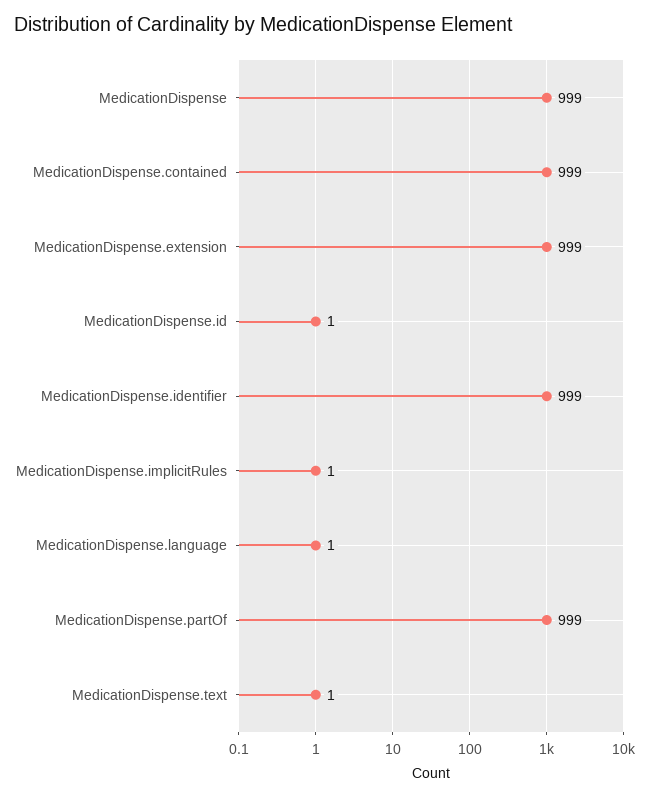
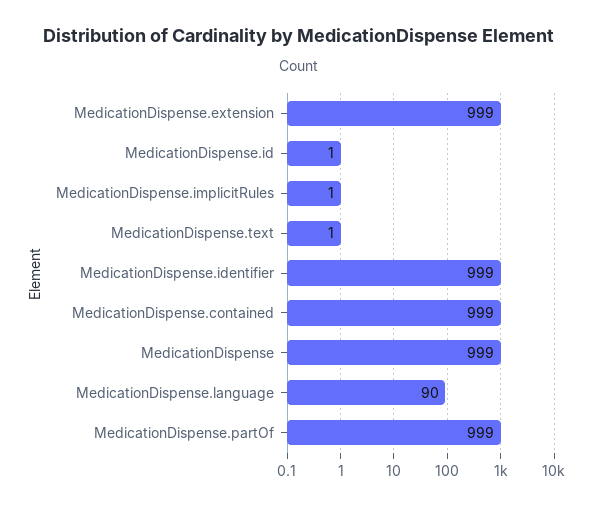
  {
    "MedicationDispense": 999,
    "MedicationDispense.contained": 999,
    "MedicationDispense.extension": 999,
    "MedicationDispense.id": 1,
    "MedicationDispense.identifier": 999,
    "MedicationDispense.implicitRules": 1,
-   "MedicationDispense.language": 1,
+   "MedicationDispense.language": 90,
    "MedicationDispense.partOf": 999,
    "MedicationDispense.text": 1
  }

